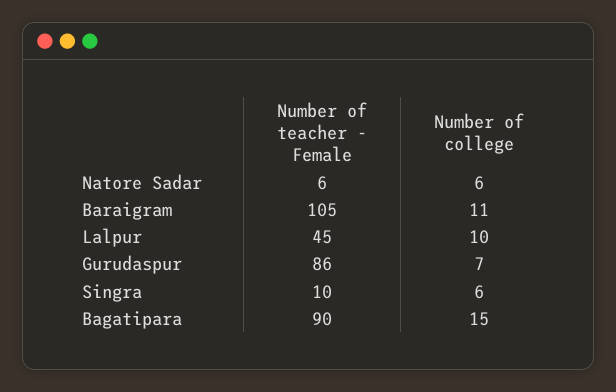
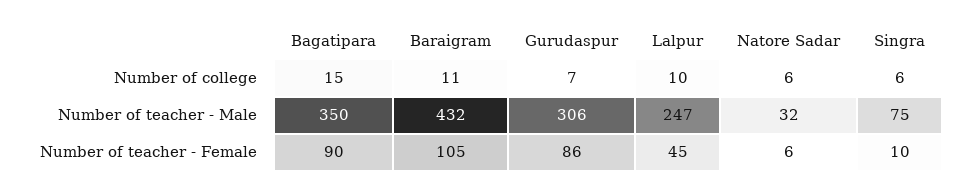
  {
    "Number of teacher - Female": {
      "Natore Sadar": 6,
      "Baraigram": 105,
      "Lalpur": 45,
      "Gurudaspur": 86,
      "Singra": 10,
      "Bagatipara": 90
    },
    "Number of college": {
      "Natore Sadar": 6,
      "Baraigram": 11,
      "Lalpur": 10,
      "Gurudaspur": 7,
      "Singra": 6,
      "Bagatipara": 15
-   }
+   },
+   "Number of teacher - Male": {
+     "Bagatipara": 350,
+     "Baraigram": 432,
+     "Gurudaspur": 306,
+     "Lalpur": 247,
+     "Natore Sadar": 32,
+     "Singra": 75
+   }
  }

